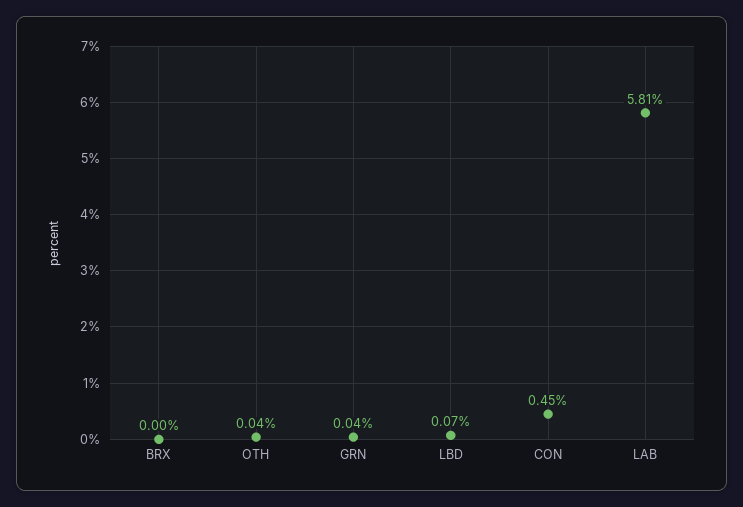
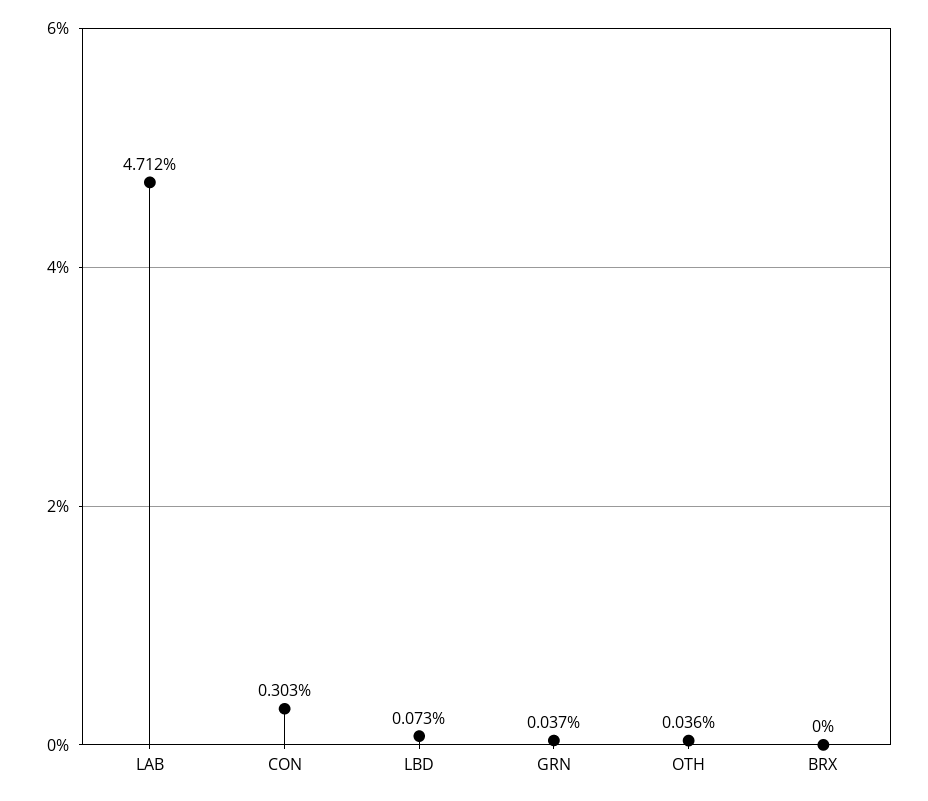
  {
    "BRX": 0,
    "OTH": 0.036,
    "GRN": 0.037,
    "LBD": 0.073,
-   "CON": 0.45,
+   "CON": 0.303,
-   "LAB": 5.81
+   "LAB": 4.712
  }

